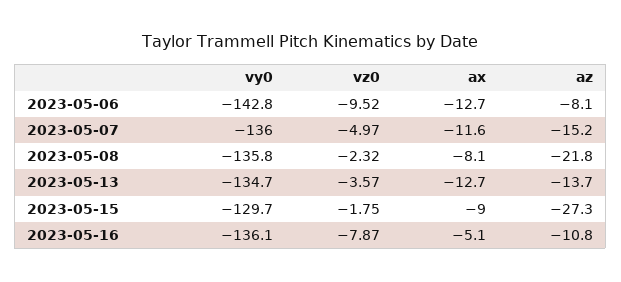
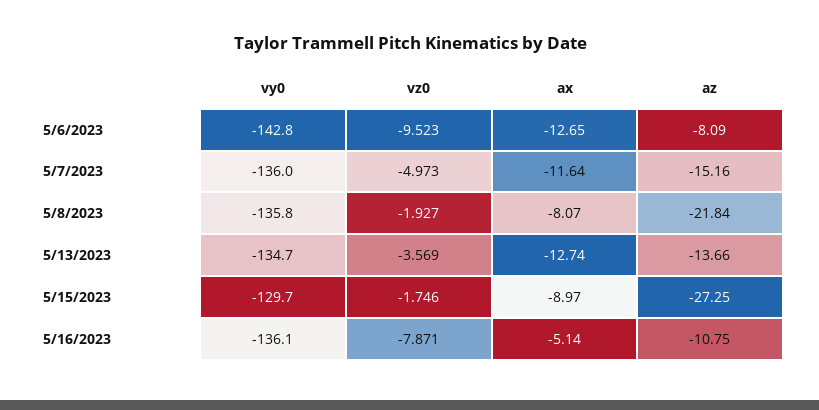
  {
    "vy0": {
      "2023-05-06": -142.8,
      "2023-05-07": -136,
      "2023-05-08": -135.8,
      "2023-05-13": -134.7,
      "2023-05-15": -129.7,
      "2023-05-16": -136.1
    },
    "vz0": {
      "2023-05-06": -9.523,
      "2023-05-07": -4.973,
-     "2023-05-08": -2.32,
+     "2023-05-08": -1.927,
      "2023-05-13": -3.569,
      "2023-05-15": -1.746,
      "2023-05-16": -7.871
    },
    "ax": {
      "2023-05-06": -12.65,
      "2023-05-07": -11.64,
      "2023-05-08": -8.07,
      "2023-05-13": -12.74,
      "2023-05-15": -8.97,
      "2023-05-16": -5.14
    },
    "az": {
      "2023-05-06": -8.09,
      "2023-05-07": -15.16,
      "2023-05-08": -21.84,
      "2023-05-13": -13.66,
      "2023-05-15": -27.25,
      "2023-05-16": -10.75
    }
  }

